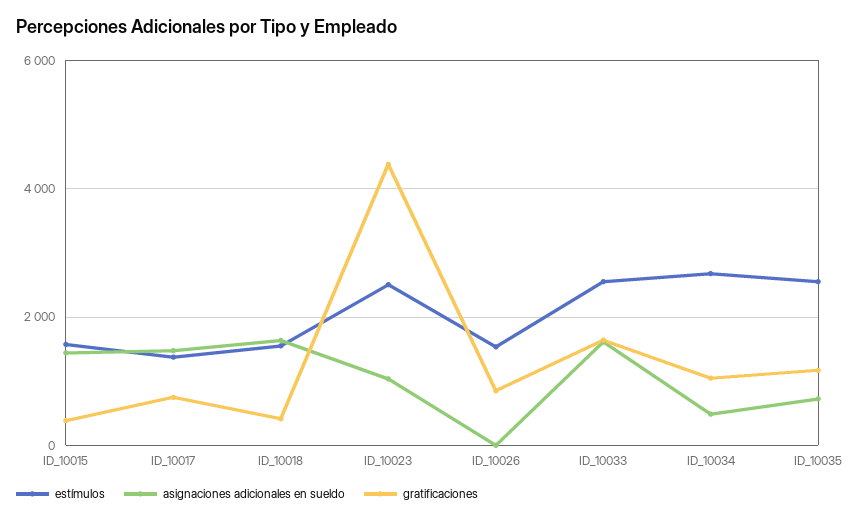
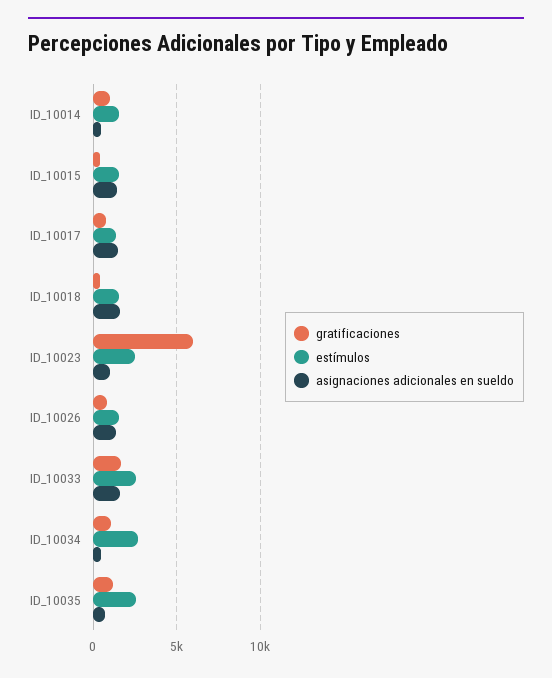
  {
    "estímulos": {
      "ID_10015": 1600,
      "ID_10017": 1400,
      "ID_10018": 1600,
      "ID_10023": 2600,
      "ID_10026": 1600,
      "ID_10033": 2600,
      "ID_10034": 2600,
-     "ID_10035": 2600
+     "ID_10035": 2600,
+     "ID_10014": 1500
    },
    "asignaciones adicionales en sueldo": {
      "ID_10015": 1400,
      "ID_10017": 1400,
      "ID_10018": 1600,
      "ID_10023": 1000,
-     "ID_10026": 0,
+     "ID_10026": 1500,
      "ID_10033": 1600,
      "ID_10034": 400,
-     "ID_10035": 800
+     "ID_10035": 800,
+     "ID_10014": 500
    },
    "gratificaciones": {
      "ID_10015": 400,
      "ID_10017": 800,
      "ID_10018": 400,
-     "ID_10023": 4400,
+     "ID_10023": 6000,
      "ID_10026": 800,
      "ID_10033": 1600,
      "ID_10034": 1000,
-     "ID_10035": 1200
+     "ID_10035": 1200,
+     "ID_10014": 1000
    }
  }

